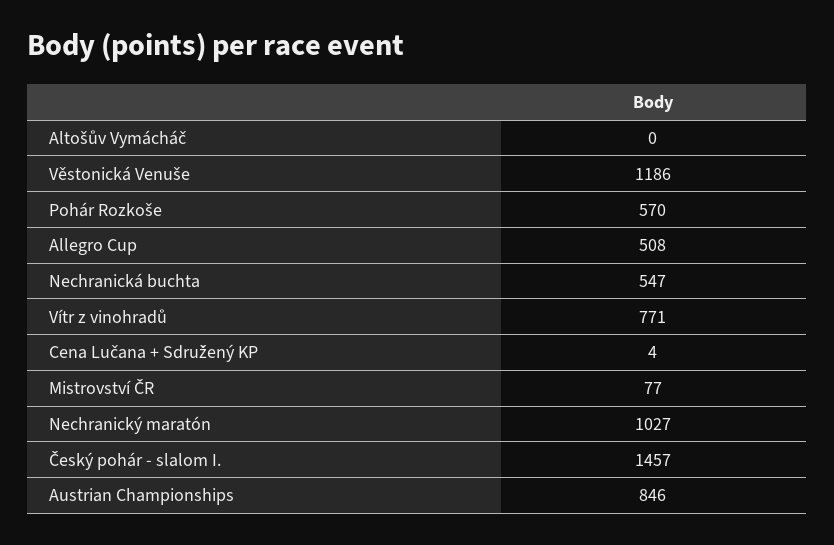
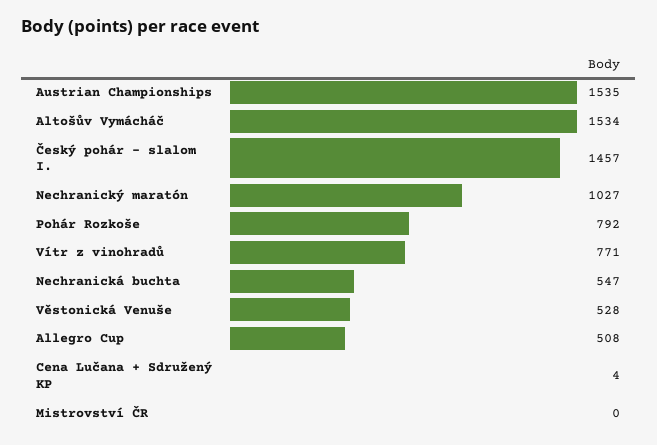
  {
-   "Altošův Vymácháč": 0,
+   "Altošův Vymácháč": 1534,
-   "Věstonická Venuše": 1186,
+   "Věstonická Venuše": 528,
-   "Pohár Rozkoše": 570,
+   "Pohár Rozkoše": 792,
    "Allegro Cup": 508,
    "Nechranická buchta": 547,
    "Vítr z vinohradů": 771,
    "Cena Lučana + Sdružený KP": 4,
-   "Mistrovství ČR": 77,
+   "Mistrovství ČR": 0,
    "Nechranický maratón": 1027,
    "Český pohár - slalom I.": 1457,
-   "Austrian Championships": 846
+   "Austrian Championships": 1535
  }

